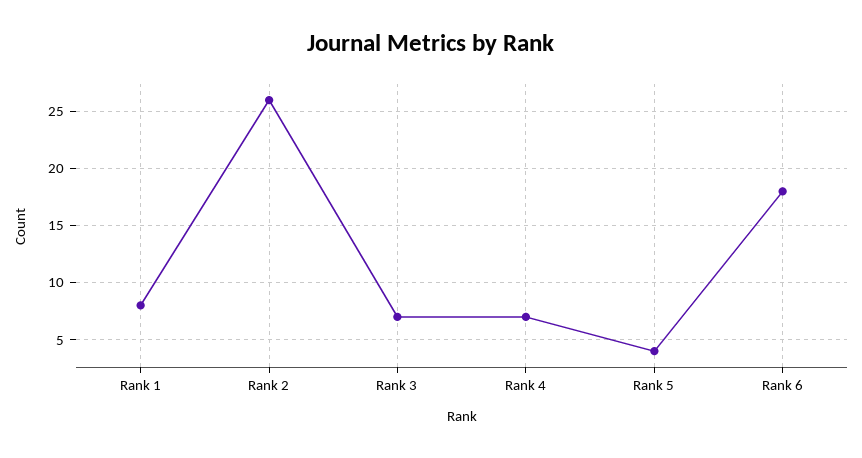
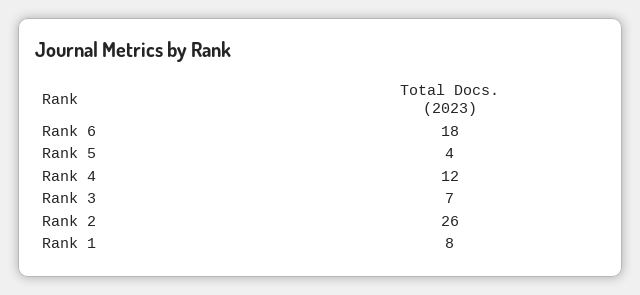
  {
    "Rank 1": 8,
    "Rank 2": 26,
    "Rank 3": 7,
-   "Rank 4": 7,
+   "Rank 4": 12,
    "Rank 5": 4,
    "Rank 6": 18
  }

